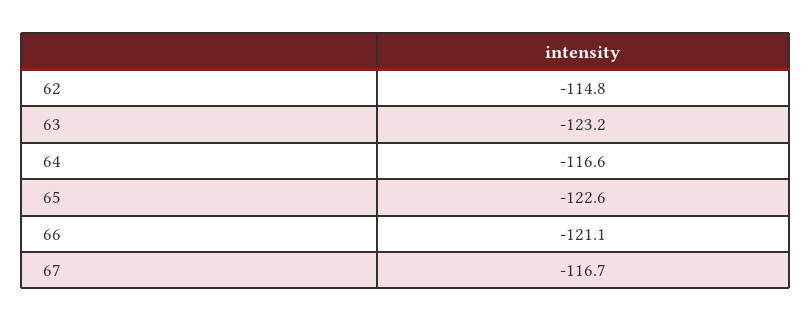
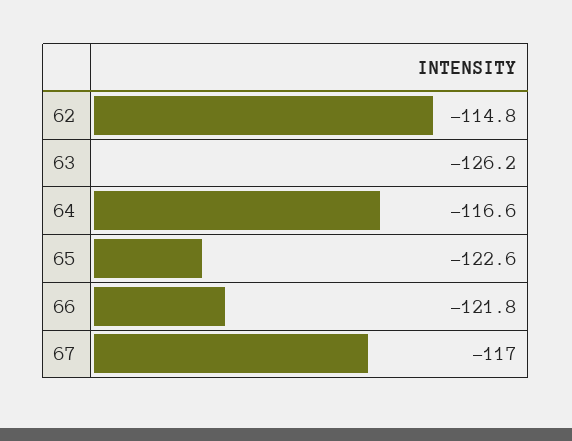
  {
    "62": -114.8,
-   "63": -123.2,
+   "63": -126.2,
    "64": -116.6,
    "65": -122.6,
-   "66": -121.1,
+   "66": -121.8,
-   "67": -116.7
+   "67": -117
  }

